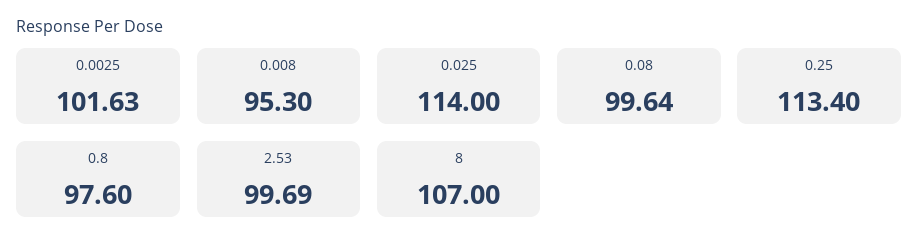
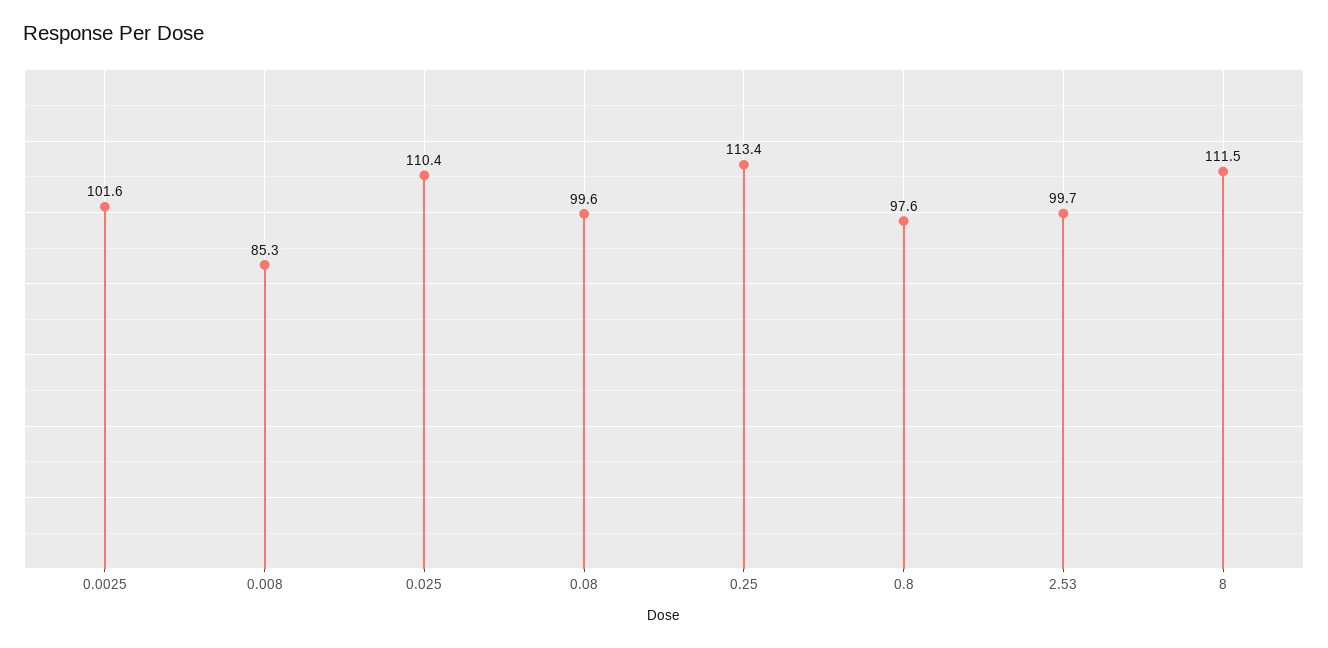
  {
    "0.0025": 101.63,
-   "0.008": 95.3,
+   "0.008": 85.3,
-   "0.025": 114,
+   "0.025": 110.4,
    "0.08": 99.64,
    "0.25": 113.4,
    "0.8": 97.6,
    "2.53": 99.69,
-   "8": 107
+   "8": 111.5
  }

